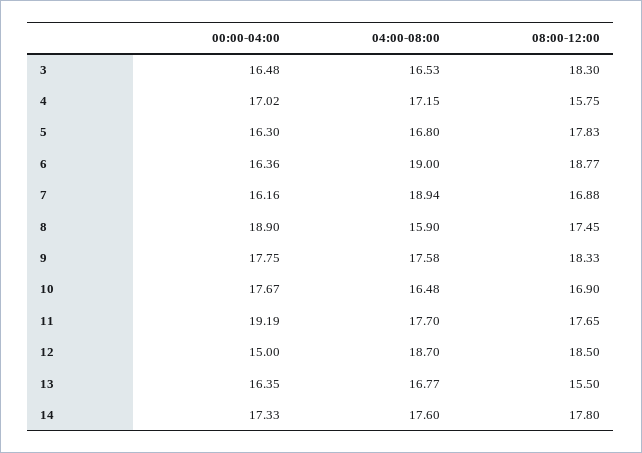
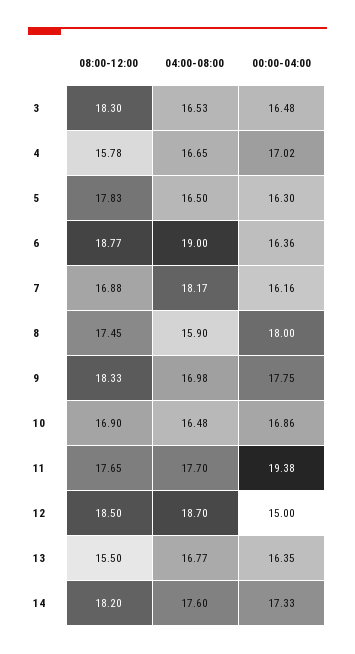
  {
    "00:00-04:00": {
      "3": 16.48,
      "4": 17.02,
      "5": 16.3,
      "6": 16.36,
      "7": 16.16,
-     "8": 18.9,
+     "8": 18,
      "9": 17.75,
-     "10": 17.67,
+     "10": 16.86,
-     "11": 19.19,
+     "11": 19.38,
      "12": 15,
      "13": 16.35,
      "14": 17.33
    },
    "04:00-08:00": {
      "3": 16.53,
-     "4": 17.15,
+     "4": 16.65,
-     "5": 16.8,
+     "5": 16.5,
      "6": 19,
-     "7": 18.94,
+     "7": 18.17,
      "8": 15.9,
-     "9": 17.58,
+     "9": 16.98,
      "10": 16.48,
      "11": 17.7,
      "12": 18.7,
      "13": 16.77,
      "14": 17.6
    },
    "08:00-12:00": {
      "3": 18.3,
-     "4": 15.75,
+     "4": 15.78,
      "5": 17.83,
      "6": 18.77,
      "7": 16.88,
      "8": 17.45,
      "9": 18.33,
      "10": 16.9,
      "11": 17.65,
      "12": 18.5,
      "13": 15.5,
-     "14": 17.8
+     "14": 18.2
    }
  }

